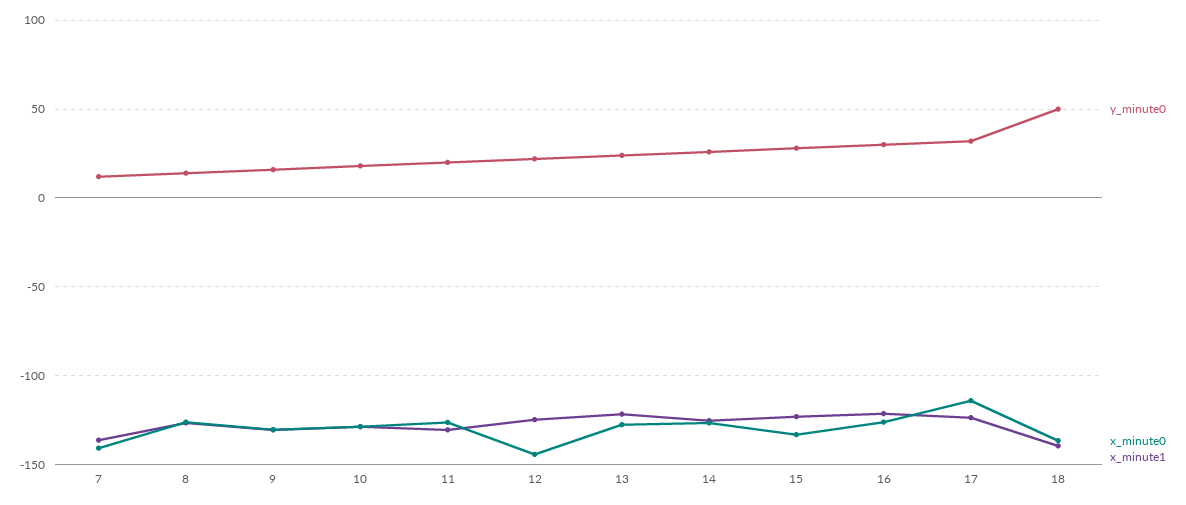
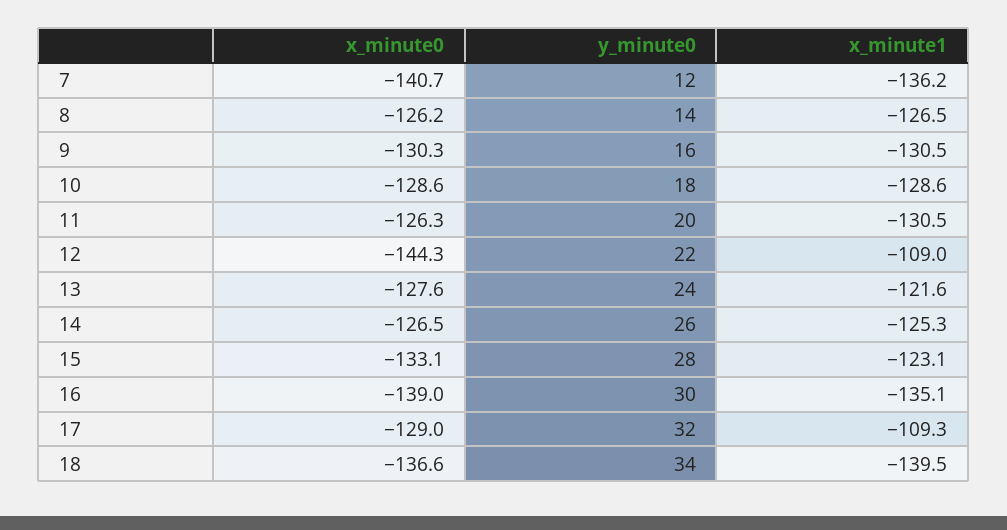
  {
    "y_minute0": {
      "7": 12,
      "8": 14,
      "9": 16,
      "10": 18,
      "11": 20,
      "12": 22,
      "13": 24,
      "14": 26,
      "15": 28,
      "16": 30,
      "17": 32,
-     "18": 50
+     "18": 34
    },
    "x_minute0": {
      "7": -140.7,
      "8": -126.2,
      "9": -130.3,
      "10": -128.6,
      "11": -126.3,
      "12": -144.3,
      "13": -127.6,
      "14": -126.5,
      "15": -133.1,
-     "16": -125,
+     "16": -139,
-     "17": -115,
+     "17": -129,
      "18": -136.6
    },
    "x_minute1": {
      "7": -136.2,
      "8": -126.5,
      "9": -130.5,
      "10": -128.6,
      "11": -130.5,
-     "12": -125,
+     "12": -109,
      "13": -121.6,
      "14": -125.3,
      "15": -123.1,
-     "16": -120,
+     "16": -135.1,
-     "17": -125,
+     "17": -109.3,
      "18": -139.5
    }
  }

